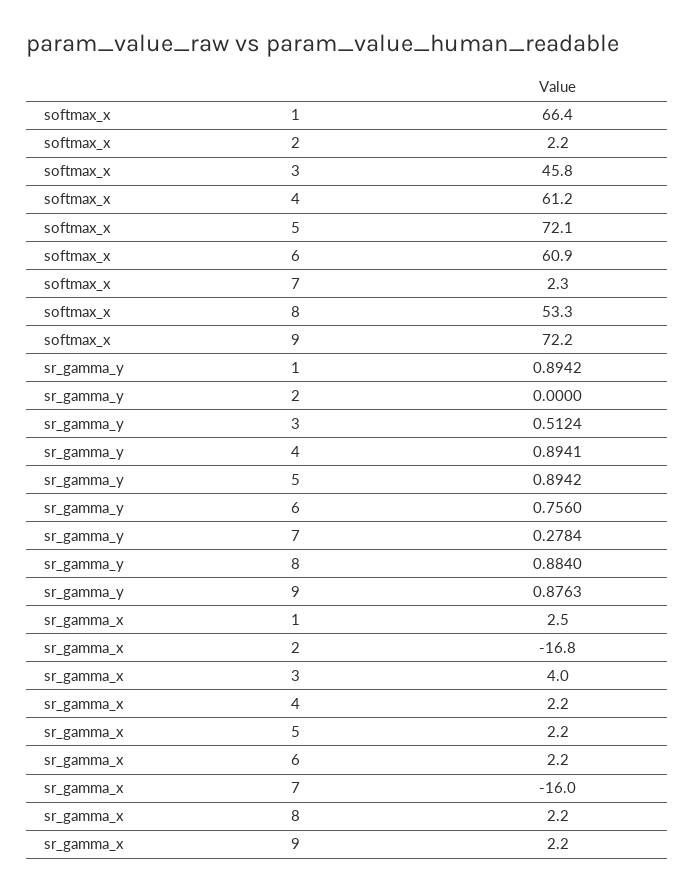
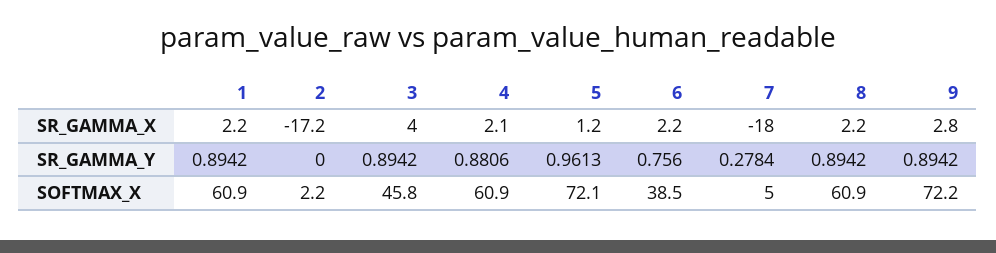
  {
    "softmax_x": {
-     "1": 66.4,
+     "1": 60.9,
      "2": 2.2,
      "3": 45.8,
-     "4": 61.2,
+     "4": 60.9,
      "5": 72.1,
-     "6": 60.9,
+     "6": 38.5,
-     "7": 2.3,
+     "7": 5,
-     "8": 53.3,
+     "8": 60.9,
      "9": 72.2
    },
    "sr_gamma_y": {
      "1": 0.8942,
      "2": 0,
-     "3": 0.5124,
+     "3": 0.8942,
-     "4": 0.8941,
+     "4": 0.8806,
-     "5": 0.8942,
+     "5": 0.9613,
      "6": 0.756,
      "7": 0.2784,
-     "8": 0.884,
+     "8": 0.8942,
-     "9": 0.8763
+     "9": 0.8942
    },
    "sr_gamma_x": {
-     "1": 2.5,
+     "1": 2.2,
-     "2": -16.8,
+     "2": -17.2,
      "3": 4,
-     "4": 2.2,
+     "4": 2.1,
-     "5": 2.2,
+     "5": 1.2,
      "6": 2.2,
-     "7": -16,
+     "7": -18,
      "8": 2.2,
-     "9": 2.2
+     "9": 2.8
    }
  }

